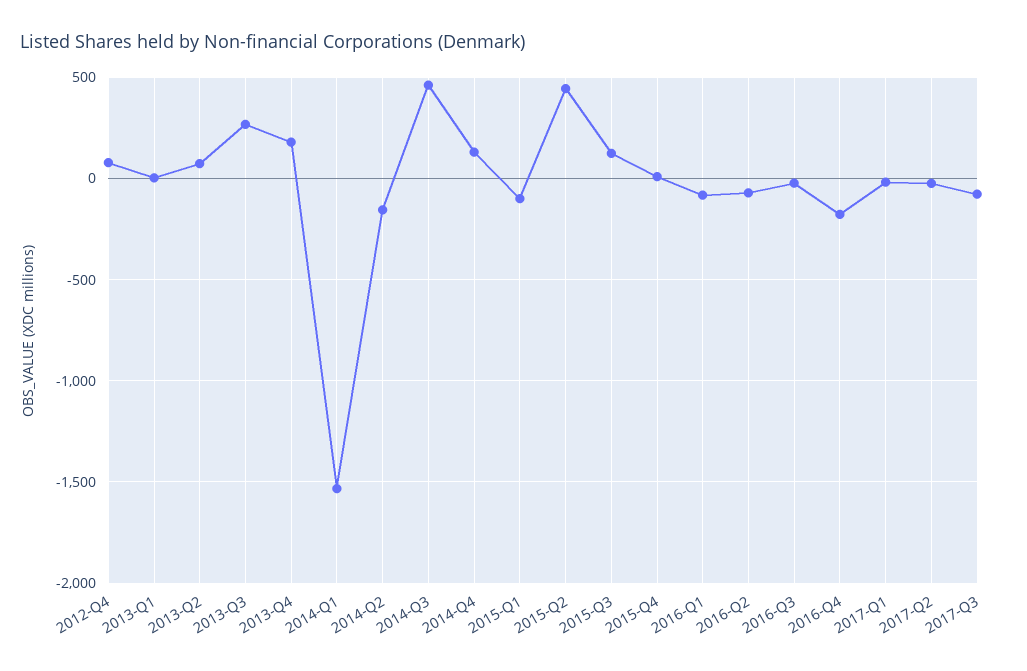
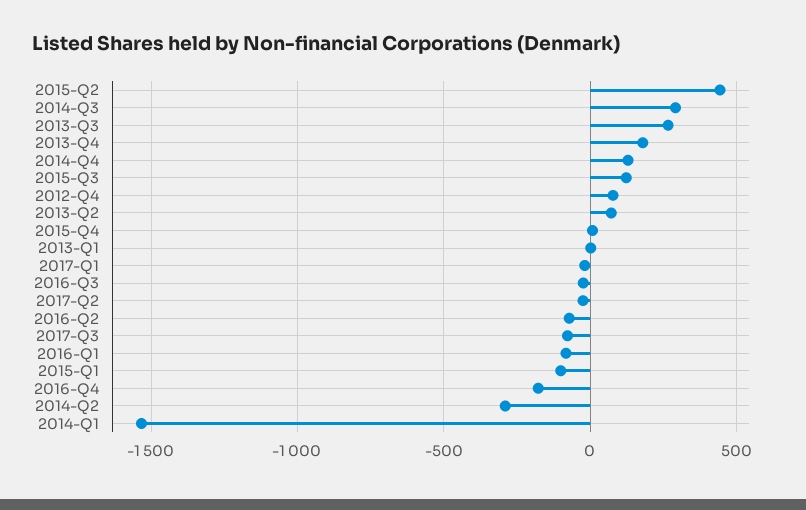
  {
    "2012-Q4": 100,
    "2013-Q1": 0,
    "2013-Q2": 50,
    "2013-Q3": 250,
    "2013-Q4": 200,
    "2014-Q1": -1550,
-   "2014-Q2": -150,
+   "2014-Q2": -300,
-   "2014-Q3": 450,
+   "2014-Q3": 300,
    "2014-Q4": 150,
    "2015-Q1": -100,
    "2015-Q2": 450,
    "2015-Q3": 100,
    "2015-Q4": 0,
    "2016-Q1": -100,
    "2016-Q2": -50,
    "2016-Q3": 0,
    "2016-Q4": -200,
    "2017-Q1": 0,
    "2017-Q2": -50,
    "2017-Q3": -100
  }

